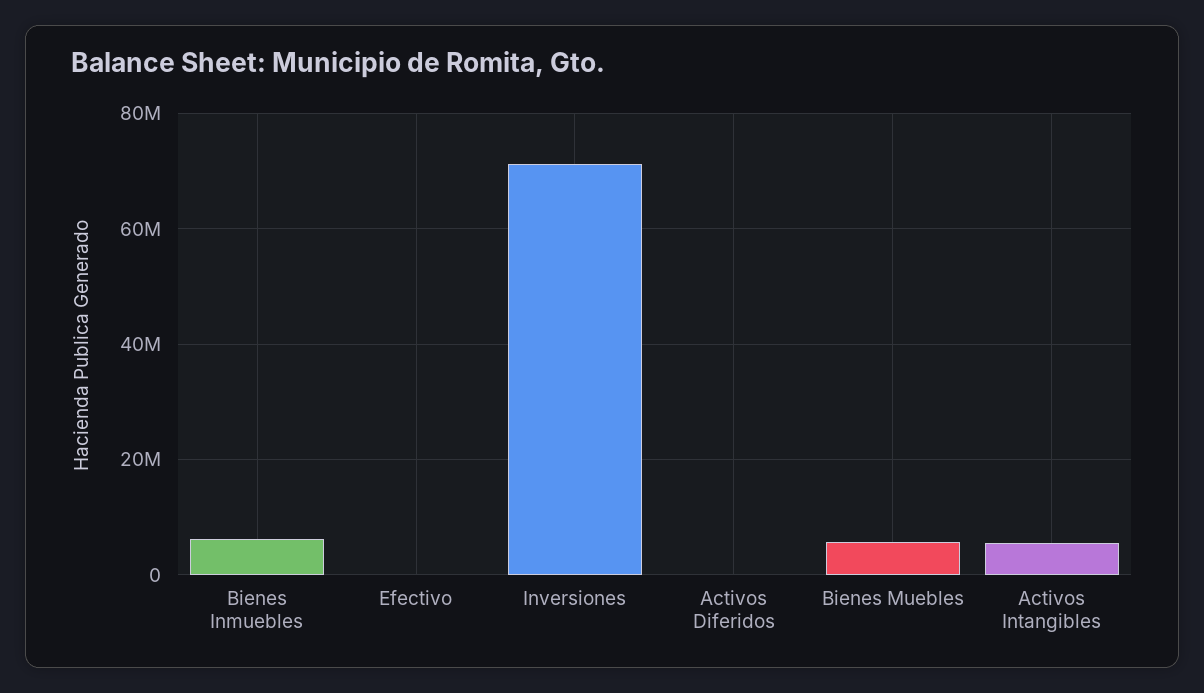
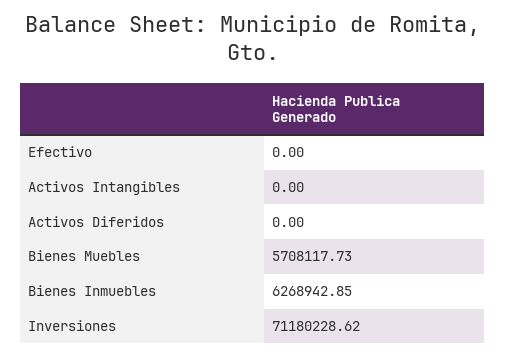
  {
    "Bienes Inmuebles": 6268942.85,
    "Efectivo": 0,
    "Inversiones": 71180228.62,
    "Activos Diferidos": 0,
    "Bienes Muebles": 5708117.73,
-   "Activos Intangibles": 6000000
+   "Activos Intangibles": 0
  }

